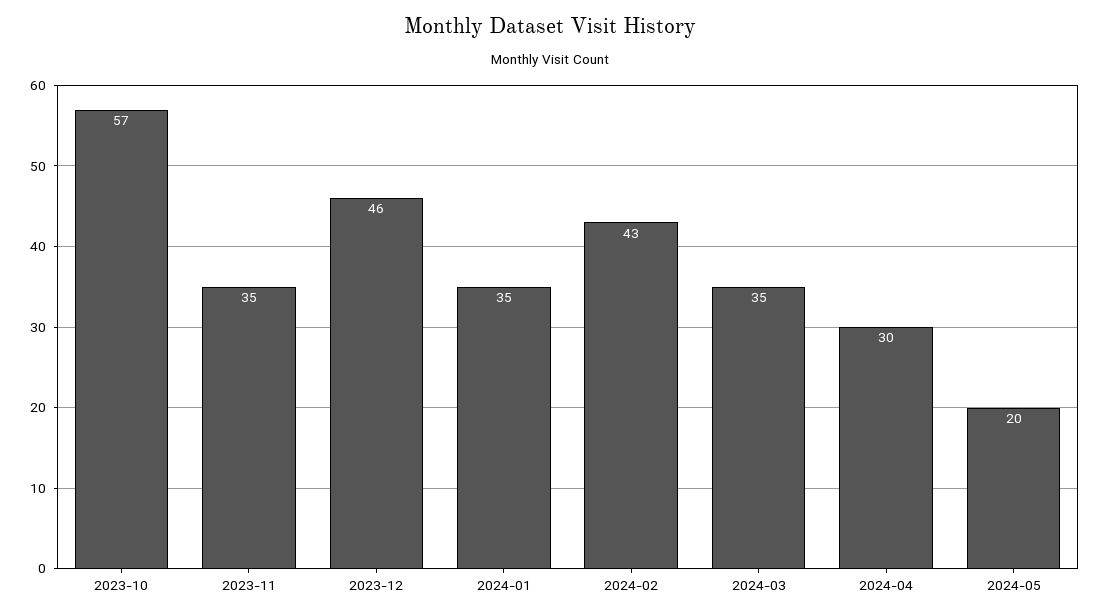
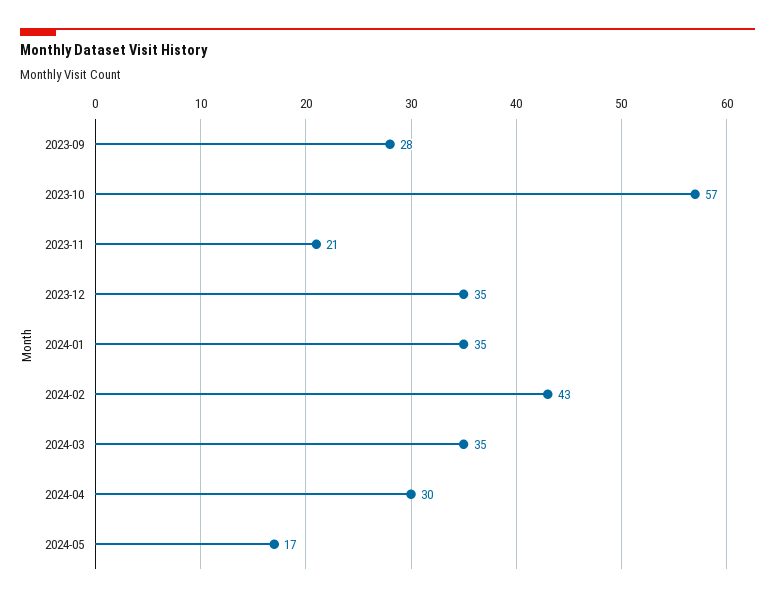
  {
    "2023-10": 57,
-   "2023-11": 35,
+   "2023-11": 21,
-   "2023-12": 46,
+   "2023-12": 35,
    "2024-01": 35,
    "2024-02": 43,
    "2024-03": 35,
    "2024-04": 30,
-   "2024-05": 20
+   "2024-05": 17,
+   "2023-09": 28
  }

